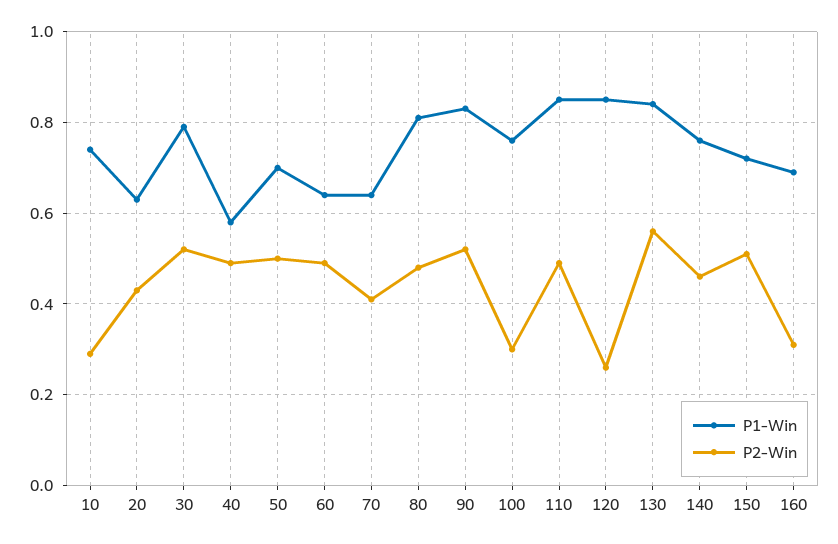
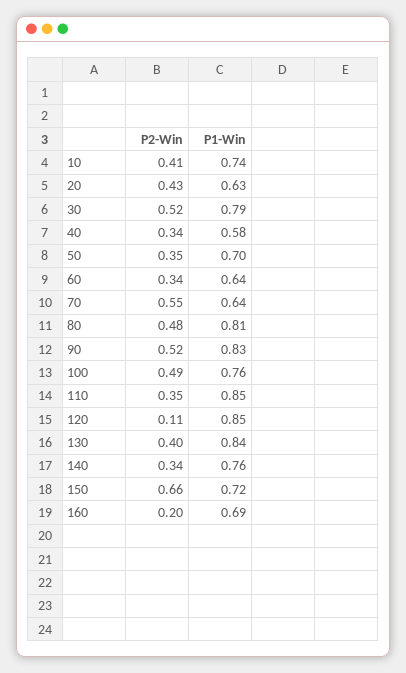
  {
    "P1-Win": {
      "10": 0.74,
      "20": 0.63,
      "30": 0.79,
      "40": 0.58,
      "50": 0.7,
      "60": 0.64,
      "70": 0.64,
      "80": 0.81,
      "90": 0.83,
      "100": 0.76,
      "110": 0.85,
      "120": 0.85,
      "130": 0.84,
      "140": 0.76,
      "150": 0.72,
      "160": 0.69
    },
    "P2-Win": {
-     "10": 0.3,
+     "10": 0.41,
      "20": 0.43,
      "30": 0.52,
-     "40": 0.5,
+     "40": 0.34,
-     "50": 0.5,
+     "50": 0.35,
-     "60": 0.5,
+     "60": 0.34,
-     "70": 0.4,
+     "70": 0.55,
      "80": 0.48,
      "90": 0.52,
-     "100": 0.3,
+     "100": 0.49,
-     "110": 0.5,
+     "110": 0.35,
-     "120": 0.25,
+     "120": 0.11,
-     "130": 0.55,
+     "130": 0.4,
-     "140": 0.45,
+     "140": 0.34,
-     "150": 0.5,
+     "150": 0.66,
-     "160": 0.3
+     "160": 0.2
    }
  }

